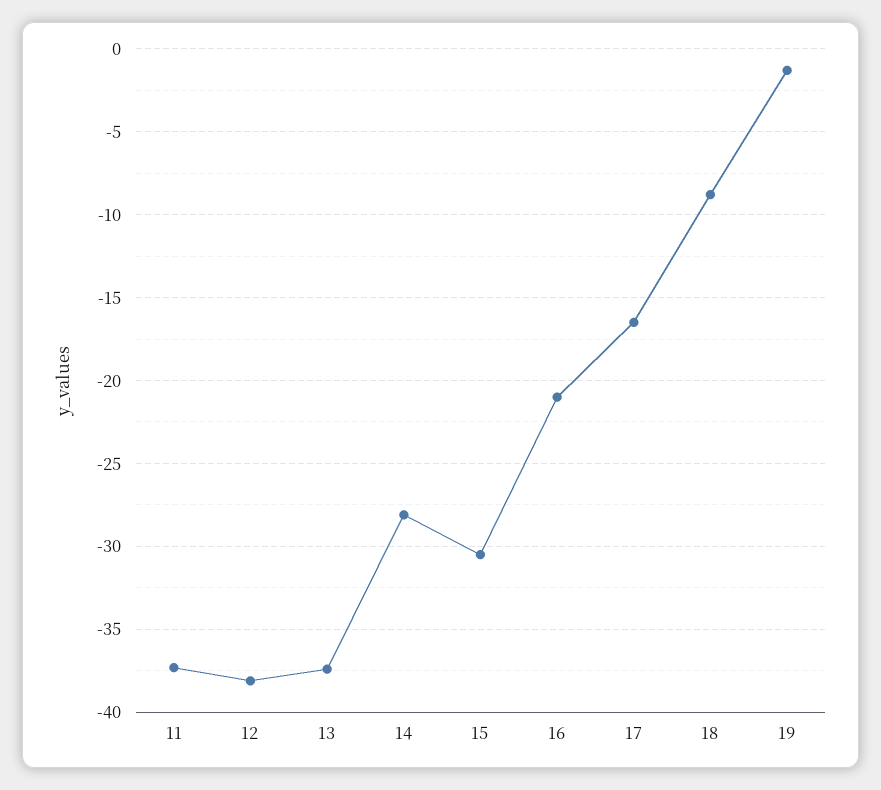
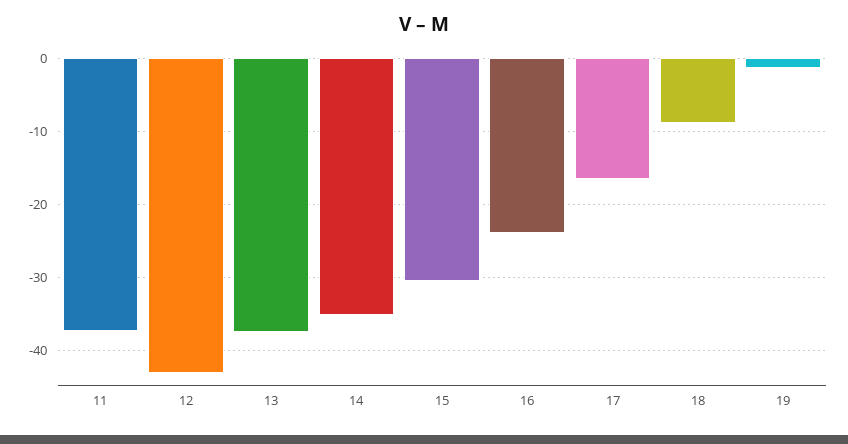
  {
    "11": -37.5,
-   "12": -38,
+   "12": -43,
    "13": -37.5,
-   "14": -28,
+   "14": -35,
    "15": -30.5,
-   "16": -21,
+   "16": -24,
    "17": -16.5,
    "18": -9,
    "19": -1.5
  }

